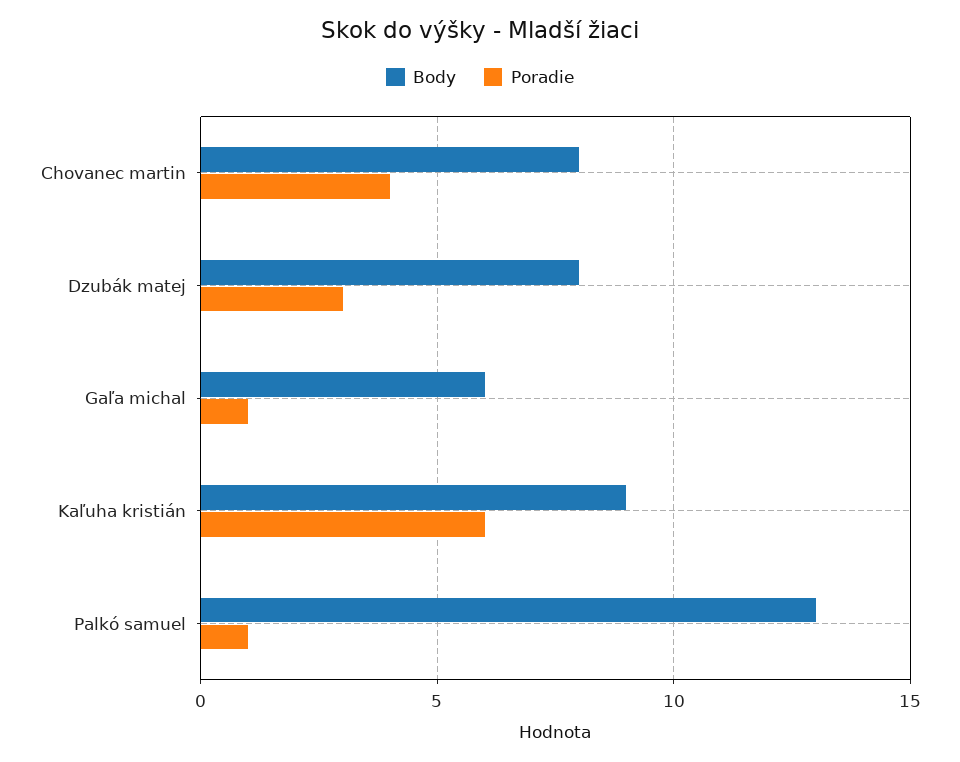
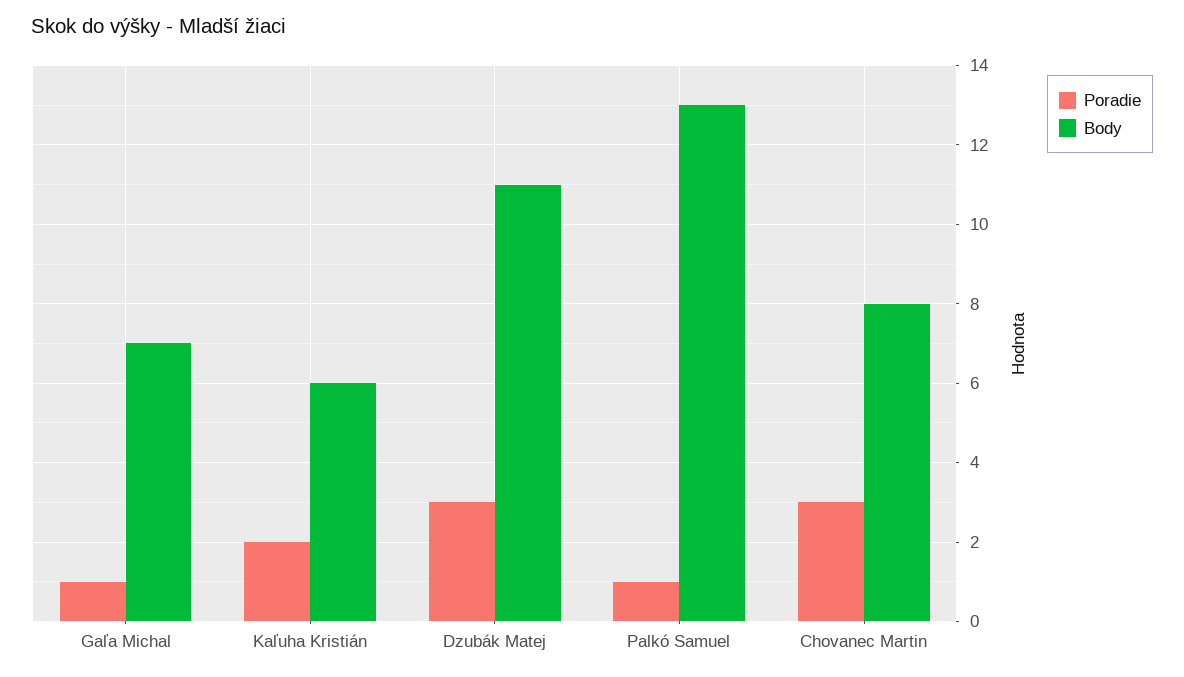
  {
    "Body": {
      "Chovanec martin": 8,
-     "Dzubák matej": 8,
+     "Dzubák matej": 11,
-     "Gaľa michal": 6,
+     "Gaľa michal": 7,
-     "Kaľuha kristián": 9,
+     "Kaľuha kristián": 6,
      "Palkó samuel": 13
    },
    "Poradie": {
-     "Chovanec martin": 4,
+     "Chovanec martin": 3,
      "Dzubák matej": 3,
      "Gaľa michal": 1,
-     "Kaľuha kristián": 6,
+     "Kaľuha kristián": 2,
      "Palkó samuel": 1
    }
  }

